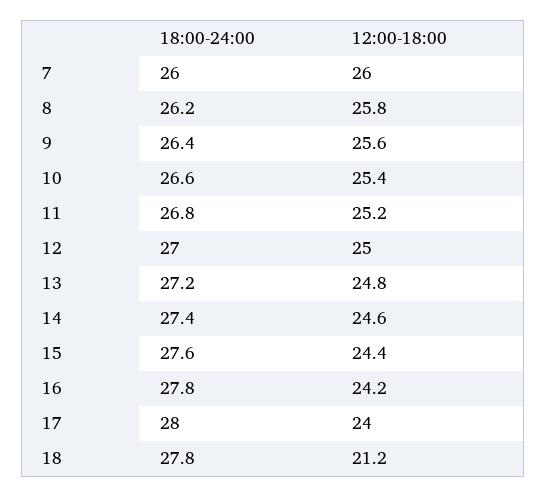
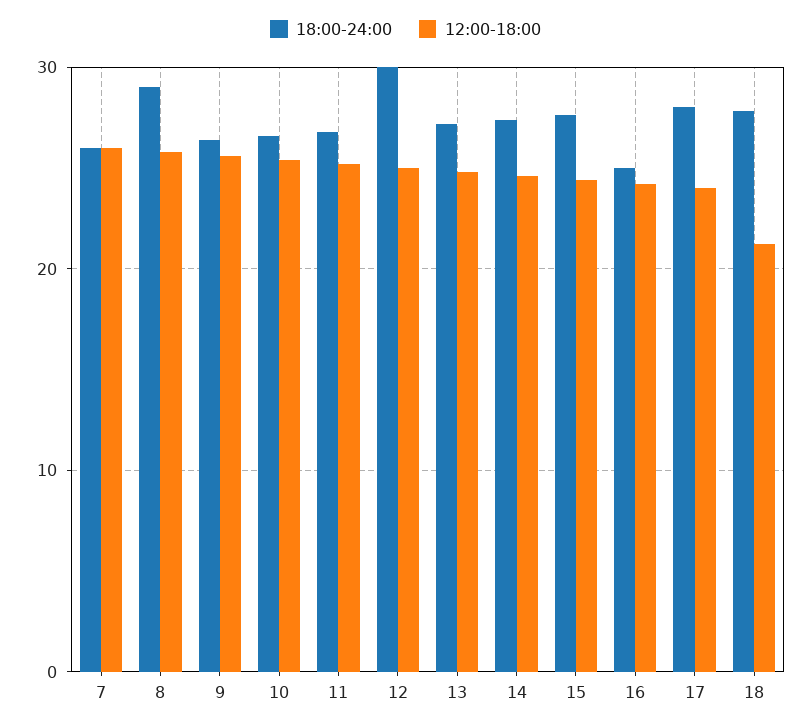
  {
    "18:00-24:00": {
      "7": 26,
-     "8": 26.2,
+     "8": 29,
      "9": 26.4,
      "10": 26.6,
      "11": 26.8,
-     "12": 27,
+     "12": 30,
      "13": 27.2,
      "14": 27.4,
      "15": 27.6,
-     "16": 27.8,
+     "16": 25,
      "17": 28,
      "18": 27.8
    },
    "12:00-18:00": {
      "7": 26,
      "8": 25.8,
      "9": 25.6,
      "10": 25.4,
      "11": 25.2,
      "12": 25,
      "13": 24.8,
      "14": 24.6,
      "15": 24.4,
      "16": 24.2,
      "17": 24,
      "18": 21.2
    }
  }

